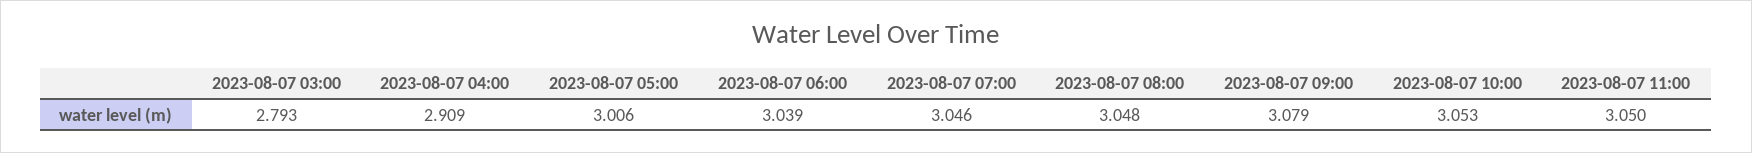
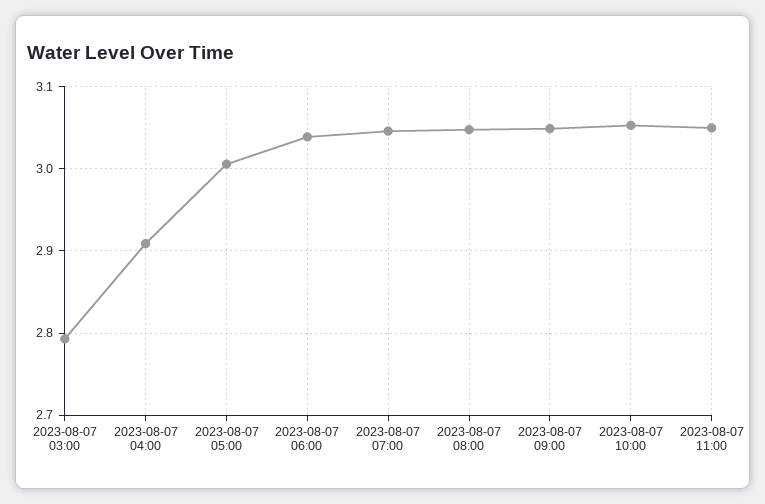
  {
    "2023-08-07 03:00": 2.793,
    "2023-08-07 04:00": 2.909,
    "2023-08-07 05:00": 3.006,
    "2023-08-07 06:00": 3.039,
    "2023-08-07 07:00": 3.046,
    "2023-08-07 08:00": 3.048,
-   "2023-08-07 09:00": 3.079,
+   "2023-08-07 09:00": 3.05,
    "2023-08-07 10:00": 3.053,
    "2023-08-07 11:00": 3.05
  }

